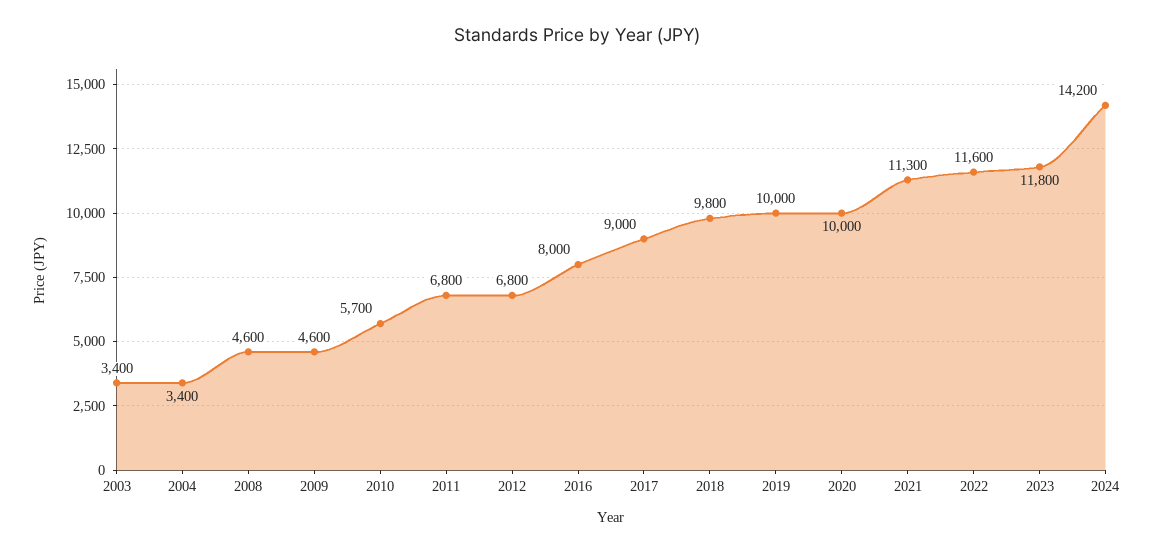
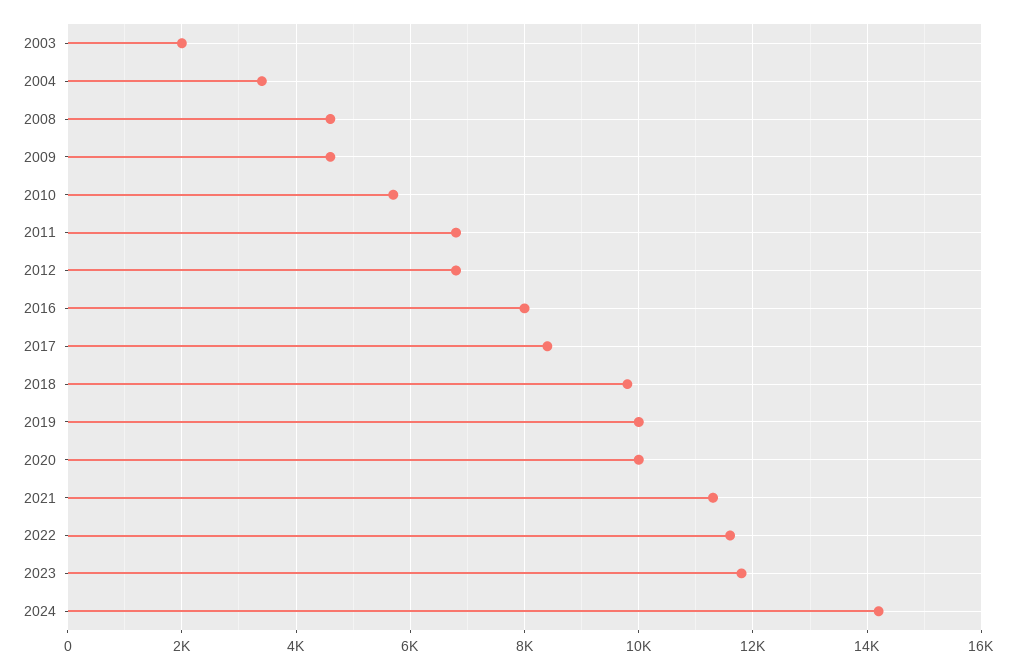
  {
-   "2003": 3400,
+   "2003": 2000,
    "2004": 3400,
    "2008": 4600,
    "2009": 4600,
    "2010": 5700,
    "2011": 6800,
    "2012": 6800,
    "2016": 8000,
-   "2017": 9000,
+   "2017": 8400,
    "2018": 9800,
    "2019": 10000,
    "2020": 10000,
    "2021": 11300,
    "2022": 11600,
    "2023": 11800,
    "2024": 14200
  }

